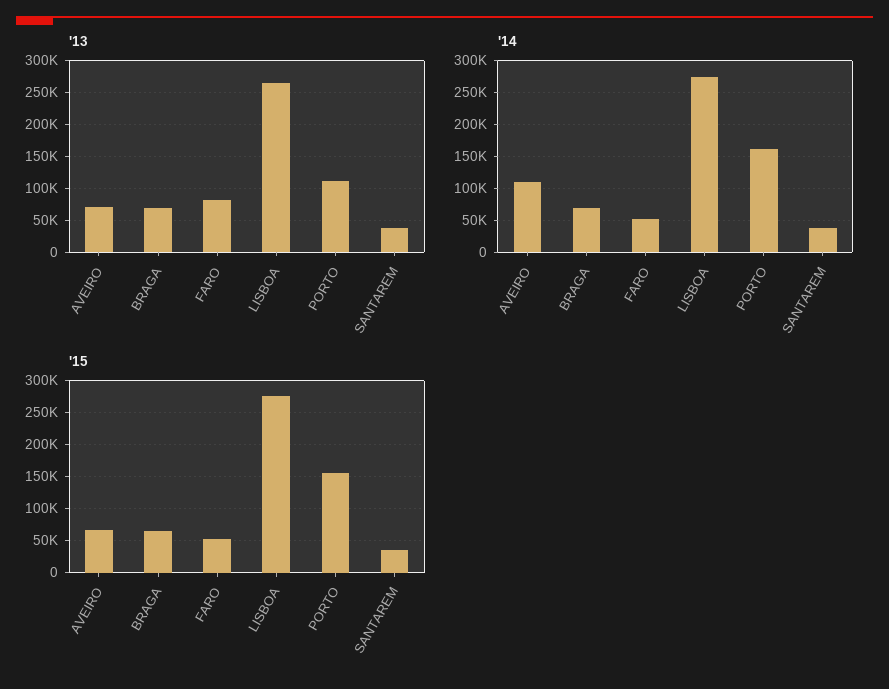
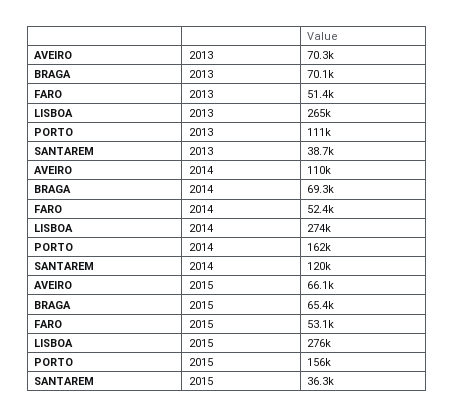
  {
    "'13": {
      "AVEIRO": 70300,
      "BRAGA": 70100,
-     "FARO": 80000,
+     "FARO": 51400,
      "LISBOA": 265000,
      "PORTO": 111000,
      "SANTAREM": 38700
    },
    "'14": {
      "AVEIRO": 110000,
      "BRAGA": 69300,
      "FARO": 52400,
      "LISBOA": 274000,
      "PORTO": 162000,
-     "SANTAREM": 40000
+     "SANTAREM": 120000
    },
    "'15": {
      "AVEIRO": 66100,
      "BRAGA": 65400,
      "FARO": 53100,
      "LISBOA": 276000,
      "PORTO": 156000,
      "SANTAREM": 36300
    }
  }

